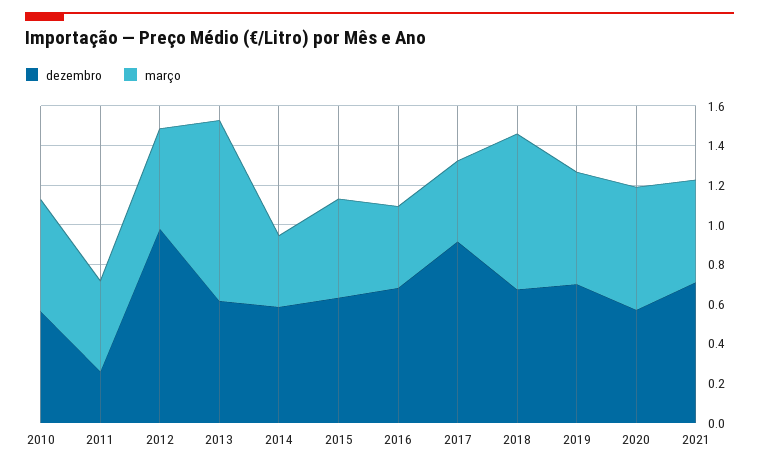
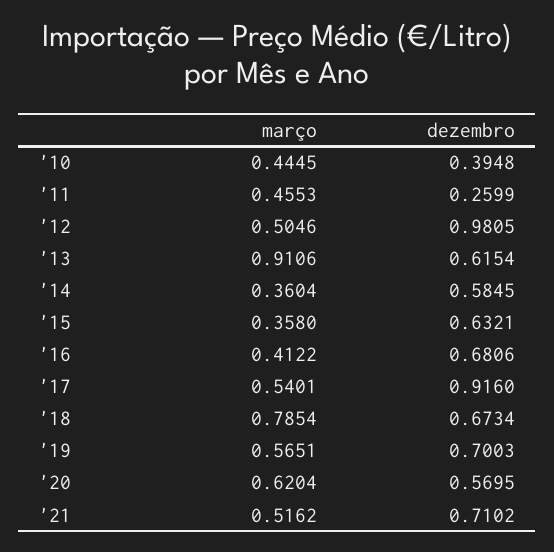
  {
    "dezembro": {
-     "2010": 0.55,
+     "2010": 0.3948,
      "2011": 0.2599,
      "2012": 0.9805,
      "2013": 0.6154,
      "2014": 0.5845,
      "2015": 0.6321,
      "2016": 0.6806,
      "2017": 0.916,
      "2018": 0.6734,
      "2019": 0.7003,
      "2020": 0.5695,
      "2021": 0.7102
    },
    "março": {
-     "2010": 0.55,
+     "2010": 0.4445,
      "2011": 0.4553,
      "2012": 0.5046,
      "2013": 0.9106,
      "2014": 0.3604,
-     "2015": 0.5,
+     "2015": 0.358,
      "2016": 0.4122,
-     "2017": 0.4,
+     "2017": 0.5401,
      "2018": 0.7854,
      "2019": 0.5651,
      "2020": 0.6204,
      "2021": 0.5162
    }
  }

